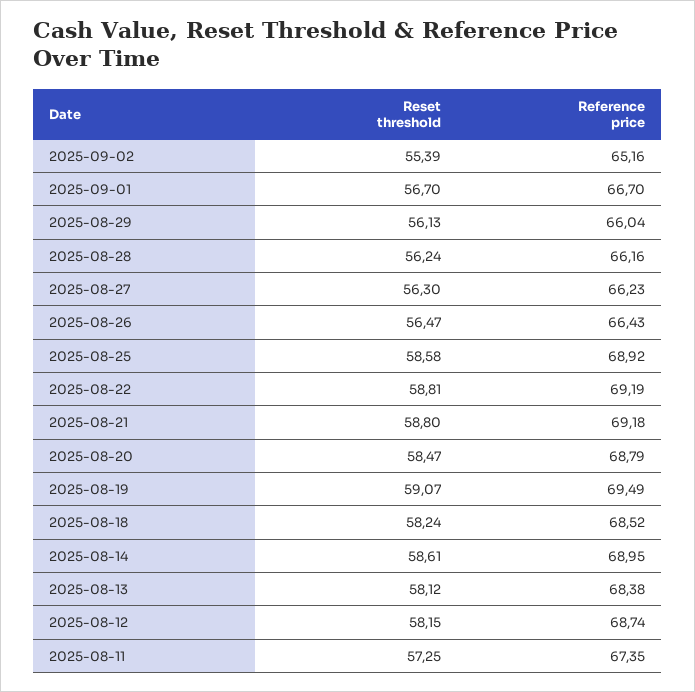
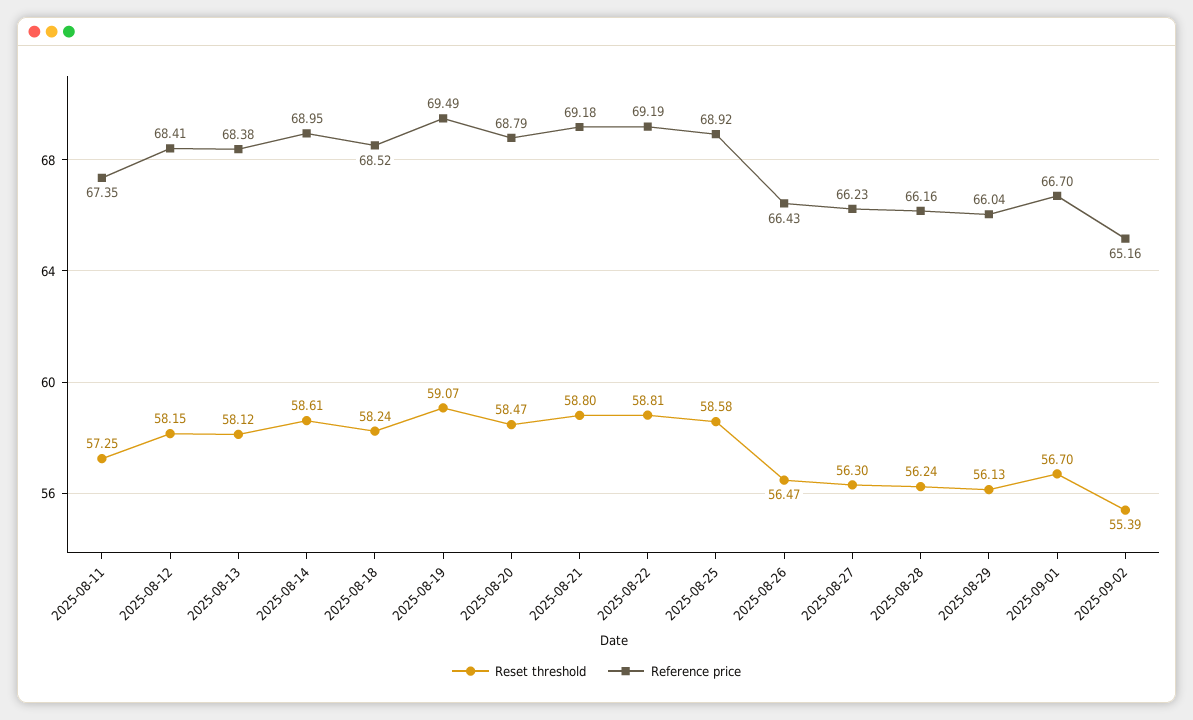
  {
    "Reset threshold": {
      "2025-09-02": 55.39,
      "2025-09-01": 56.7,
      "2025-08-29": 56.13,
      "2025-08-28": 56.24,
      "2025-08-27": 56.3,
      "2025-08-26": 56.47,
      "2025-08-25": 58.58,
      "2025-08-22": 58.81,
      "2025-08-21": 58.8,
      "2025-08-20": 58.47,
      "2025-08-19": 59.07,
      "2025-08-18": 58.24,
      "2025-08-14": 58.61,
      "2025-08-13": 58.12,
      "2025-08-12": 58.15,
      "2025-08-11": 57.25
    },
    "Reference price": {
      "2025-09-02": 65.16,
      "2025-09-01": 66.7,
      "2025-08-29": 66.04,
      "2025-08-28": 66.16,
      "2025-08-27": 66.23,
      "2025-08-26": 66.43,
      "2025-08-25": 68.92,
      "2025-08-22": 69.19,
      "2025-08-21": 69.18,
      "2025-08-20": 68.79,
      "2025-08-19": 69.49,
      "2025-08-18": 68.52,
      "2025-08-14": 68.95,
      "2025-08-13": 68.38,
-     "2025-08-12": 68.74,
+     "2025-08-12": 68.41,
      "2025-08-11": 67.35
    }
  }

